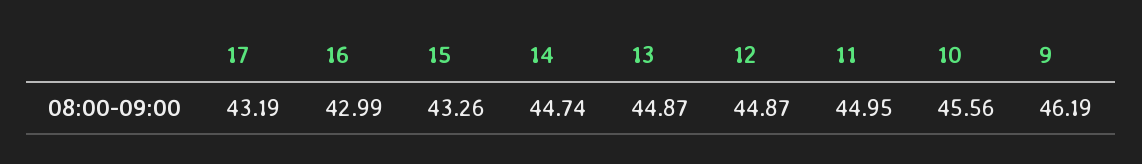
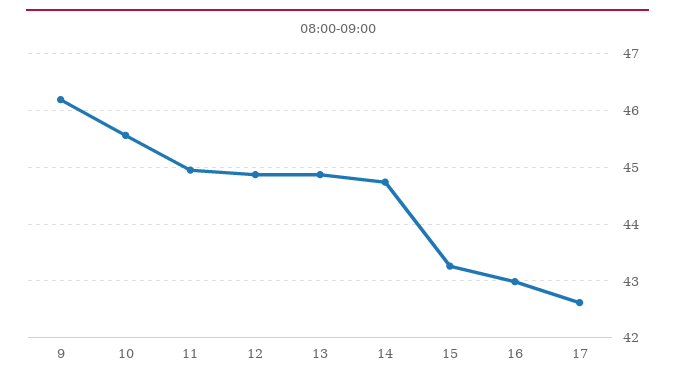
  {
-   "17": 43.19,
+   "17": 42.6,
    "16": 42.99,
    "15": 43.26,
    "14": 44.74,
    "13": 44.87,
    "12": 44.87,
    "11": 44.95,
    "10": 45.56,
    "9": 46.19
  }

